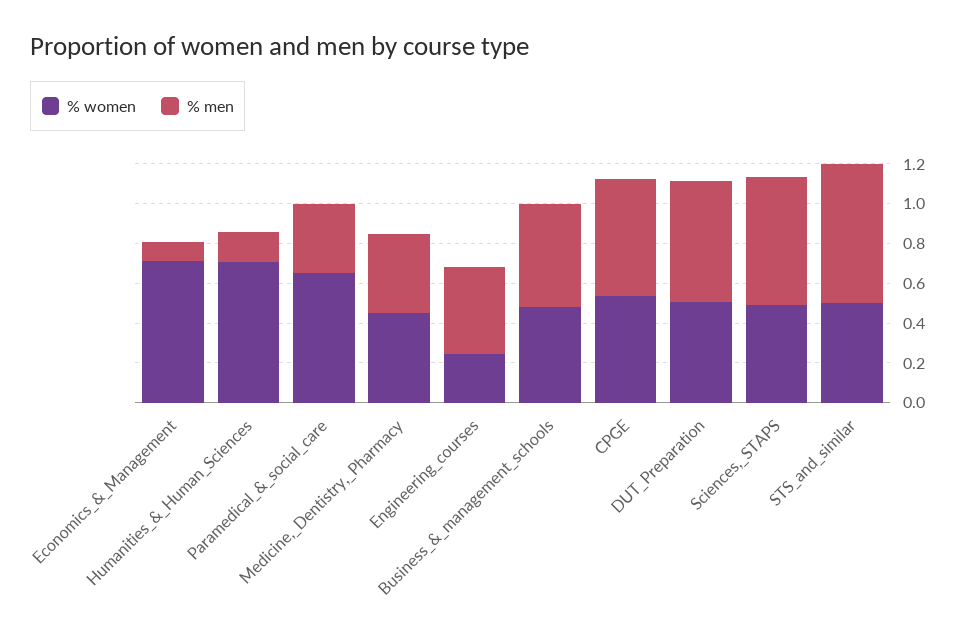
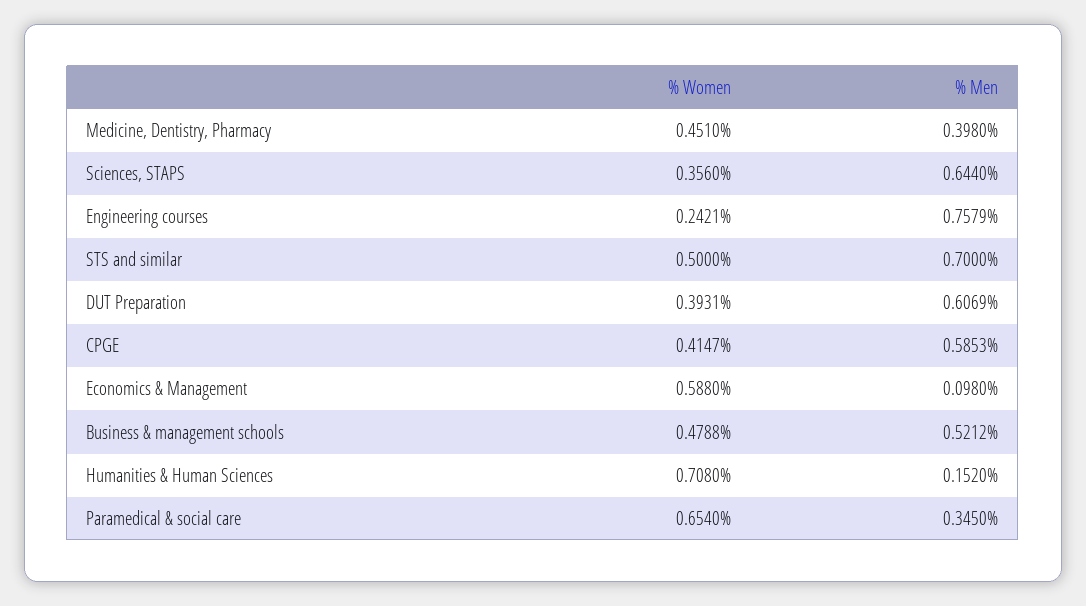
  {
    "% women": {
-     "Economics_&_Management": 0.7,
+     "Economics_&_Management": 0.588,
      "Humanities_&_Human_Sciences": 0.708,
      "Paramedical_&_social_care": 0.654,
      "Medicine,_Dentistry,_Pharmacy": 0.451,
      "Engineering_courses": 0.2421,
      "Business_&_management_schools": 0.4788,
-     "CPGE": 0.55,
+     "CPGE": 0.4147,
-     "DUT_Preparation": 0.5,
+     "DUT_Preparation": 0.3931,
-     "Sciences,_STAPS": 0.5,
+     "Sciences,_STAPS": 0.356,
      "STS_and_similar": 0.5
    },
    "% men": {
      "Economics_&_Management": 0.098,
      "Humanities_&_Human_Sciences": 0.152,
      "Paramedical_&_social_care": 0.345,
      "Medicine,_Dentistry,_Pharmacy": 0.398,
-     "Engineering_courses": 0.45,
+     "Engineering_courses": 0.7579,
      "Business_&_management_schools": 0.5212,
      "CPGE": 0.5853,
      "DUT_Preparation": 0.6069,
      "Sciences,_STAPS": 0.644,
      "STS_and_similar": 0.7
    }
  }

